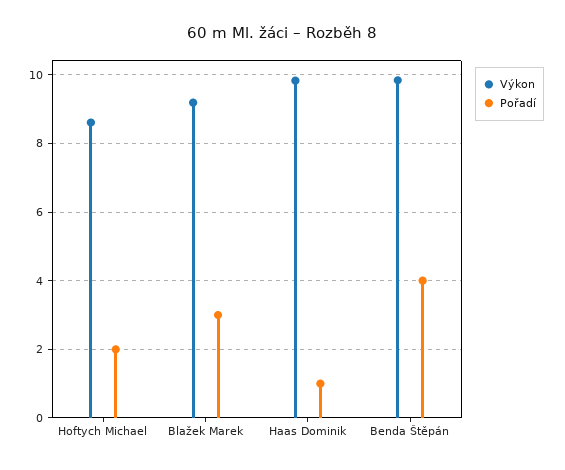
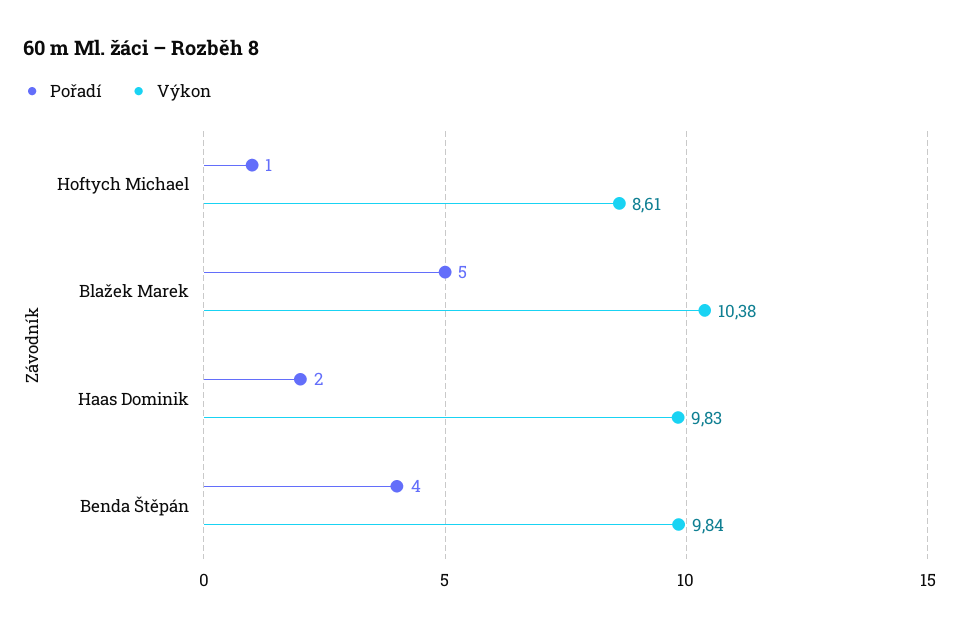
  {
    "Výkon": {
      "Hoftych Michael": 8.61,
-     "Blažek Marek": 9.2,
+     "Blažek Marek": 10.38,
      "Haas Dominik": 9.83,
      "Benda Štěpán": 9.84
    },
    "Pořadí": {
-     "Hoftych Michael": 2,
+     "Hoftych Michael": 1,
-     "Blažek Marek": 3,
+     "Blažek Marek": 5,
-     "Haas Dominik": 1,
+     "Haas Dominik": 2,
      "Benda Štěpán": 4
    }
  }

